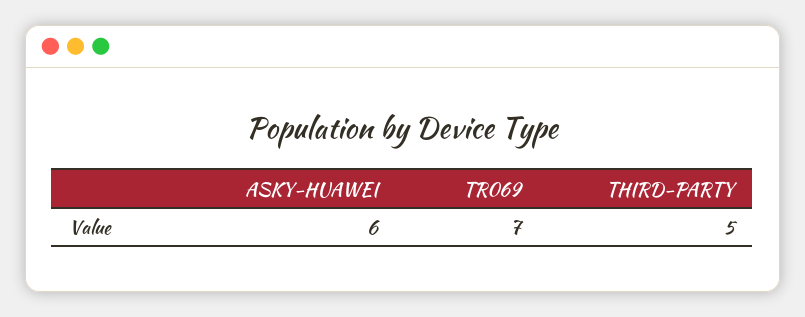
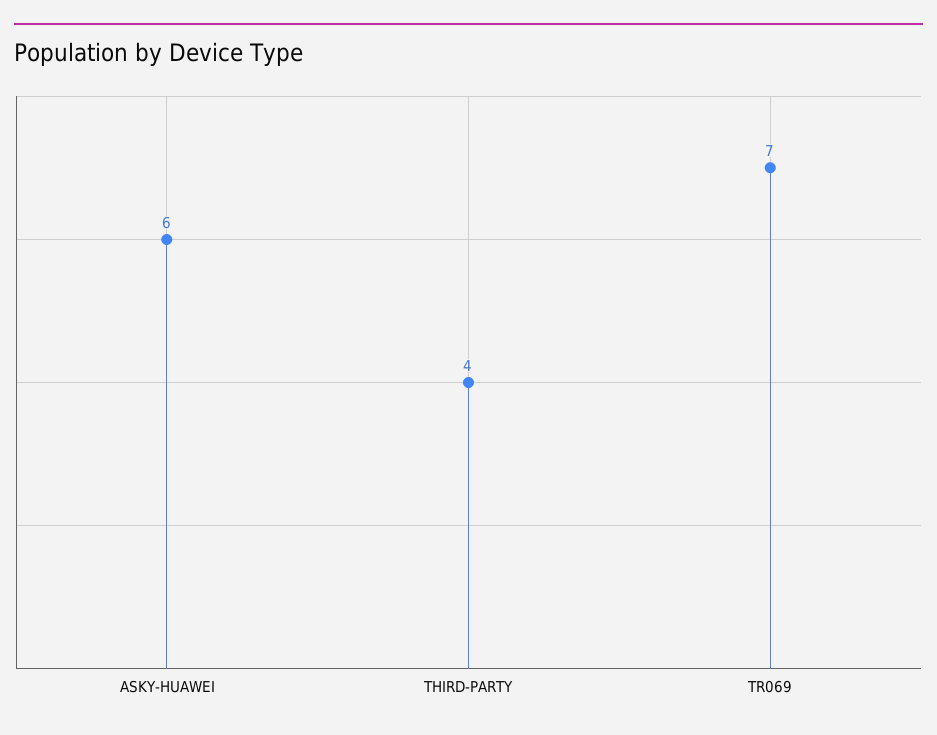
  {
    "ASKY-HUAWEI": 6,
    "TR069": 7,
-   "THIRD-PARTY": 5
+   "THIRD-PARTY": 4
  }

